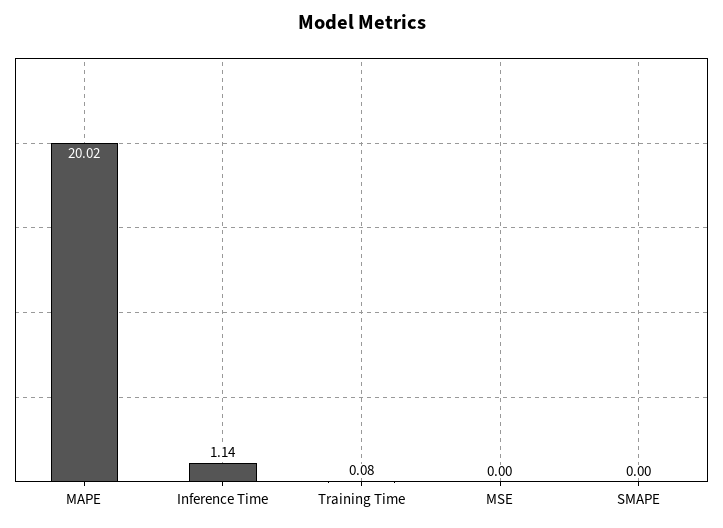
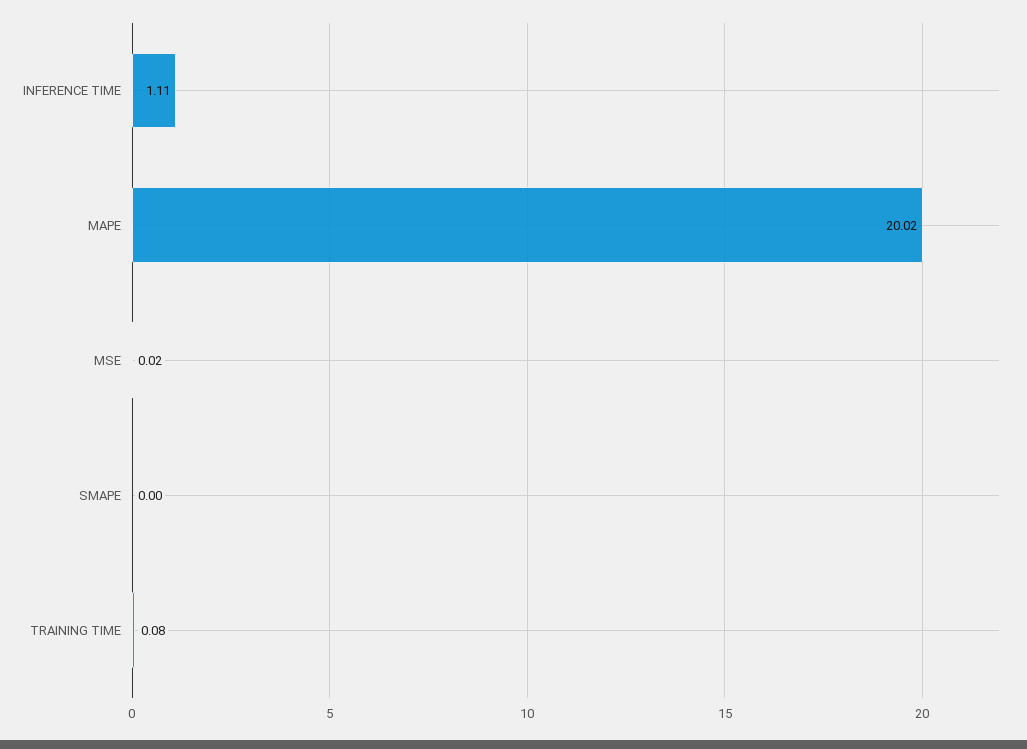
  {
    "MAPE": 20.02,
-   "Inference Time": 1.14,
+   "Inference Time": 1.11,
    "Training Time": 0.08,
-   "MSE": 0,
+   "MSE": 0.02,
    "SMAPE": 0
  }

